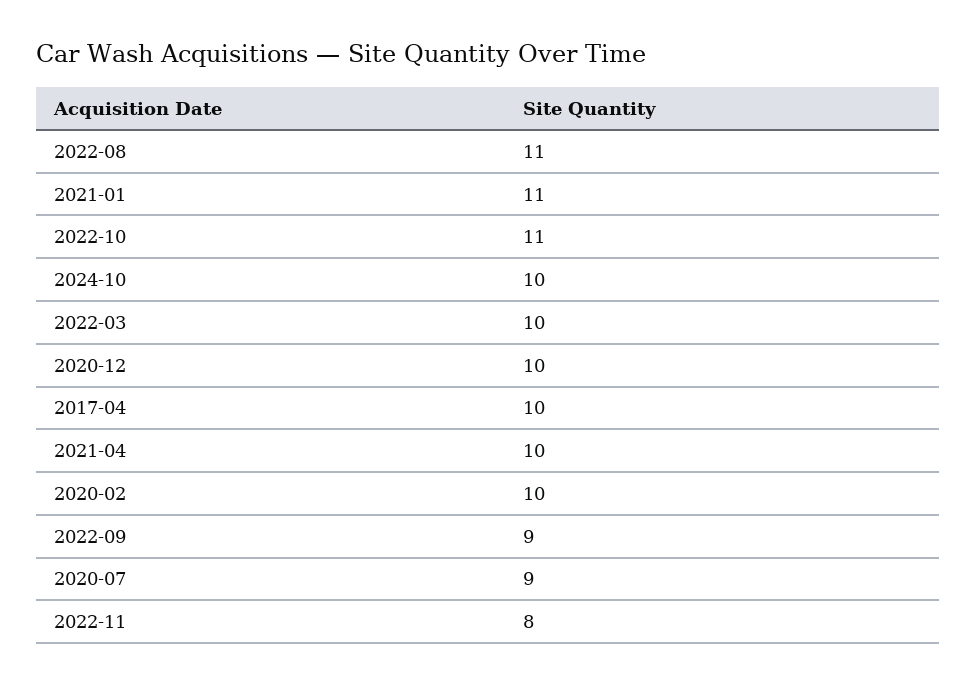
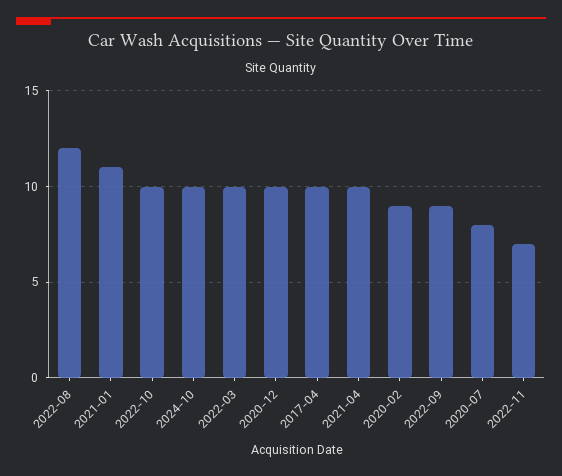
  {
-   "2022-08": 11,
+   "2022-08": 12,
    "2021-01": 11,
-   "2022-10": 11,
+   "2022-10": 10,
    "2024-10": 10,
    "2022-03": 10,
    "2020-12": 10,
    "2017-04": 10,
    "2021-04": 10,
-   "2020-02": 10,
+   "2020-02": 9,
    "2022-09": 9,
-   "2020-07": 9,
+   "2020-07": 8,
-   "2022-11": 8
+   "2022-11": 7
  }

